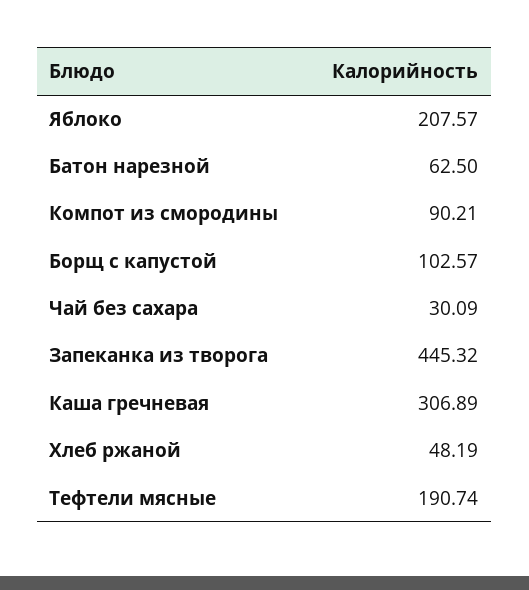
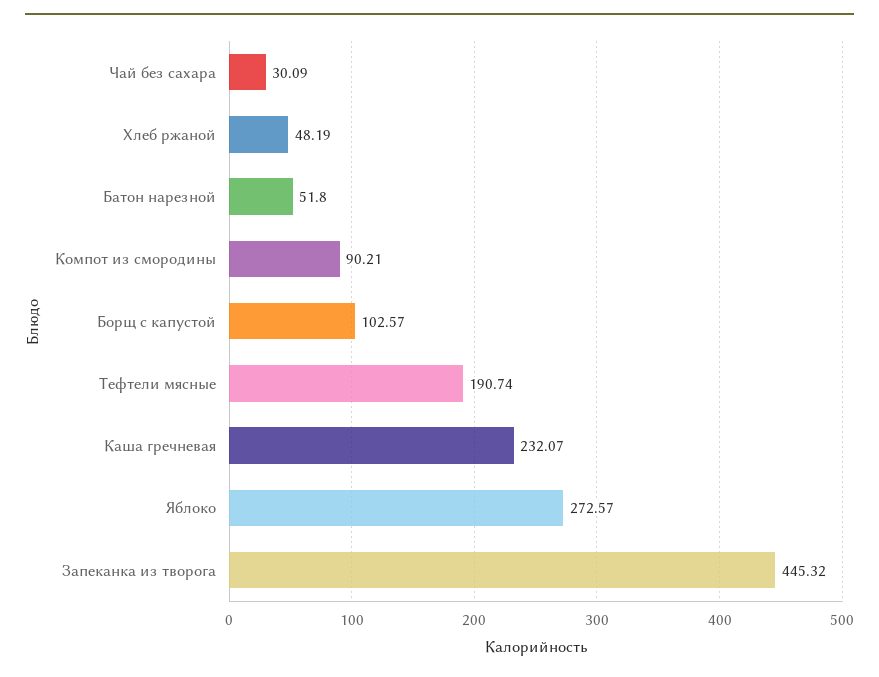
  {
-   "Яблоко": 207.57,
+   "Яблоко": 272.57,
-   "Батон нарезной": 62.5,
+   "Батон нарезной": 51.8,
    "Компот из смородины": 90.21,
    "Борщ с капустой": 102.57,
    "Чай без сахара": 30.09,
    "Запеканка из творога": 445.32,
-   "Каша гречневая": 306.89,
+   "Каша гречневая": 232.07,
    "Хлеб ржаной": 48.19,
    "Тефтели мясные": 190.74
  }

